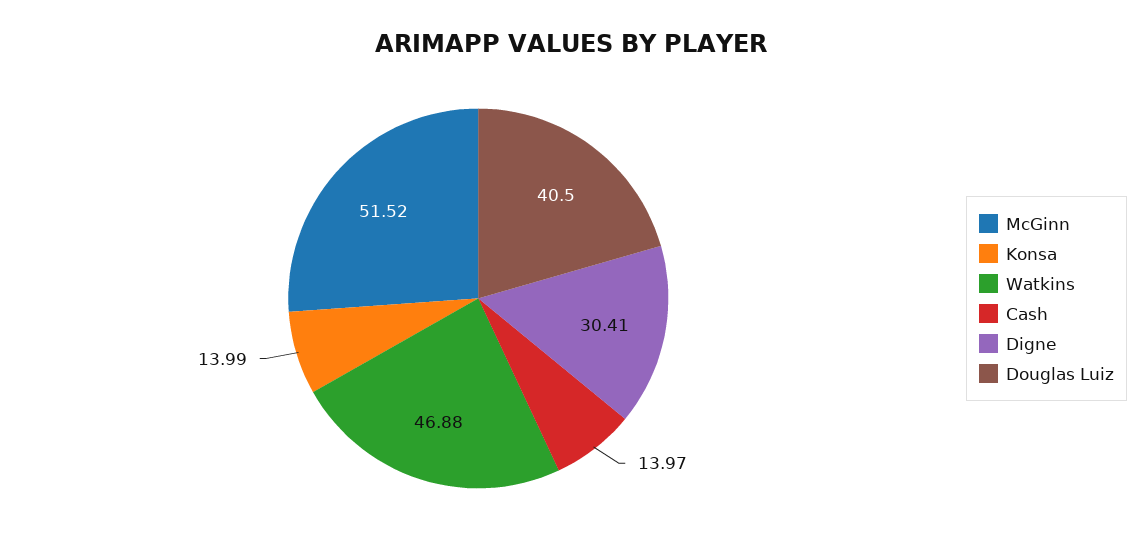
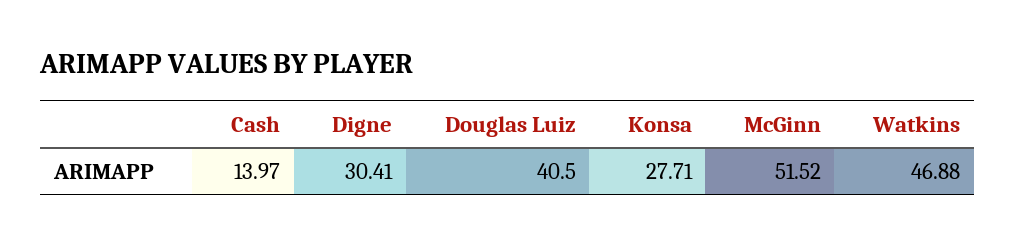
  {
    "McGinn": 51.52,
-   "Konsa": 13.99,
+   "Konsa": 27.71,
    "Watkins": 46.88,
    "Cash": 13.97,
    "Digne": 30.41,
    "Douglas Luiz": 40.5
  }

